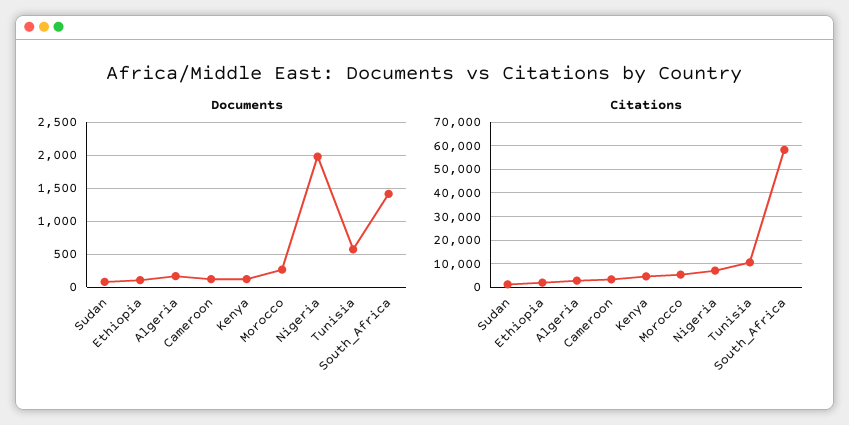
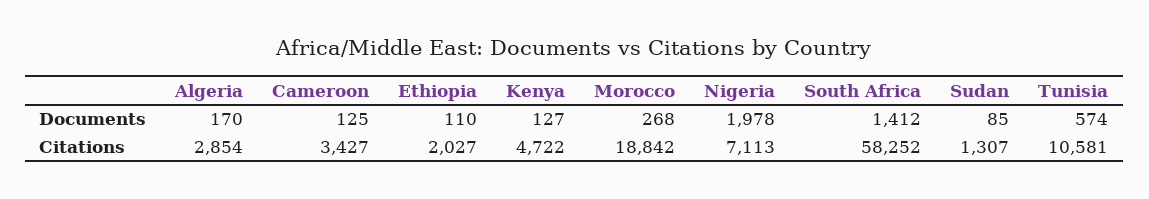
  {
    "Documents": {
      "Sudan": 85,
      "Ethiopia": 110,
      "Algeria": 170,
      "Cameroon": 125,
      "Kenya": 127,
      "Morocco": 268,
      "Nigeria": 1978,
      "Tunisia": 574,
      "South_Africa": 1412
    },
    "Citations": {
      "Sudan": 1307,
      "Ethiopia": 2027,
      "Algeria": 2854,
      "Cameroon": 3427,
      "Kenya": 4722,
-     "Morocco": 5000,
+     "Morocco": 18842,
      "Nigeria": 7113,
      "Tunisia": 10581,
      "South_Africa": 58252
    }
  }

